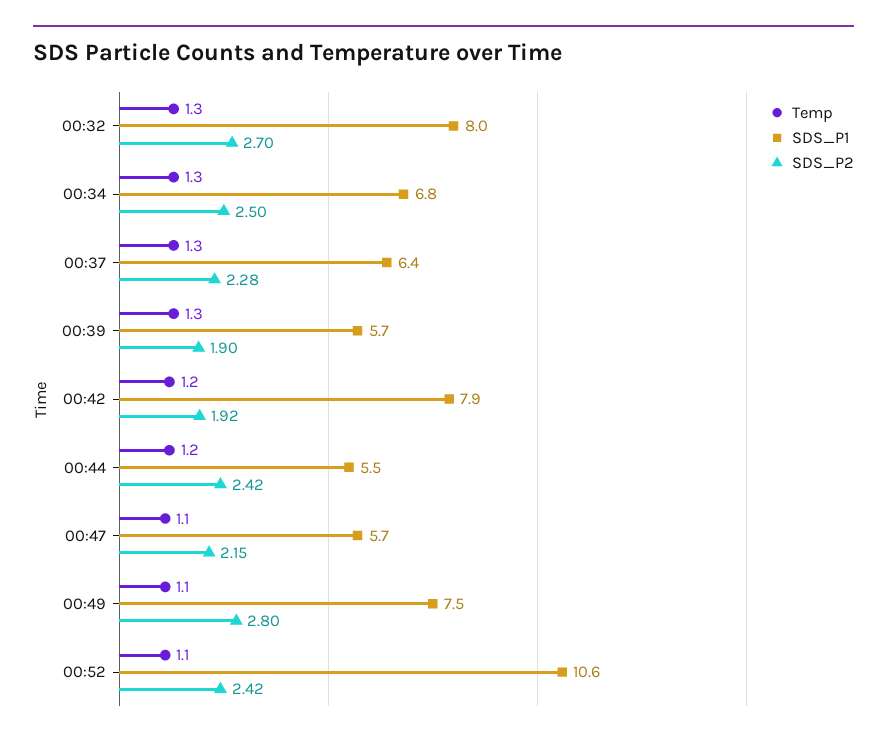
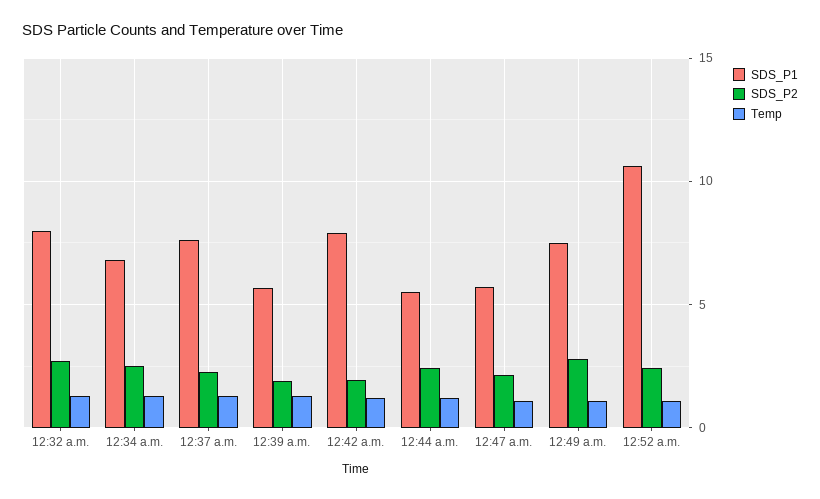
  {
    "Temp": {
      "00:32": 1.3,
      "00:34": 1.3,
      "00:37": 1.3,
      "00:39": 1.3,
      "00:42": 1.2,
      "00:44": 1.2,
      "00:47": 1.1,
      "00:49": 1.1,
      "00:52": 1.1
    },
    "SDS_P1": {
      "00:32": 8,
      "00:34": 6.8,
-     "00:37": 6.4,
+     "00:37": 7.5,
      "00:39": 5.7,
      "00:42": 7.9,
      "00:44": 5.5,
      "00:47": 5.7,
      "00:49": 7.5,
      "00:52": 10.6
    },
    "SDS_P2": {
      "00:32": 2.7,
      "00:34": 2.5,
      "00:37": 2.28,
      "00:39": 1.9,
      "00:42": 1.92,
      "00:44": 2.42,
      "00:47": 2.15,
      "00:49": 2.8,
      "00:52": 2.42
    }
  }

